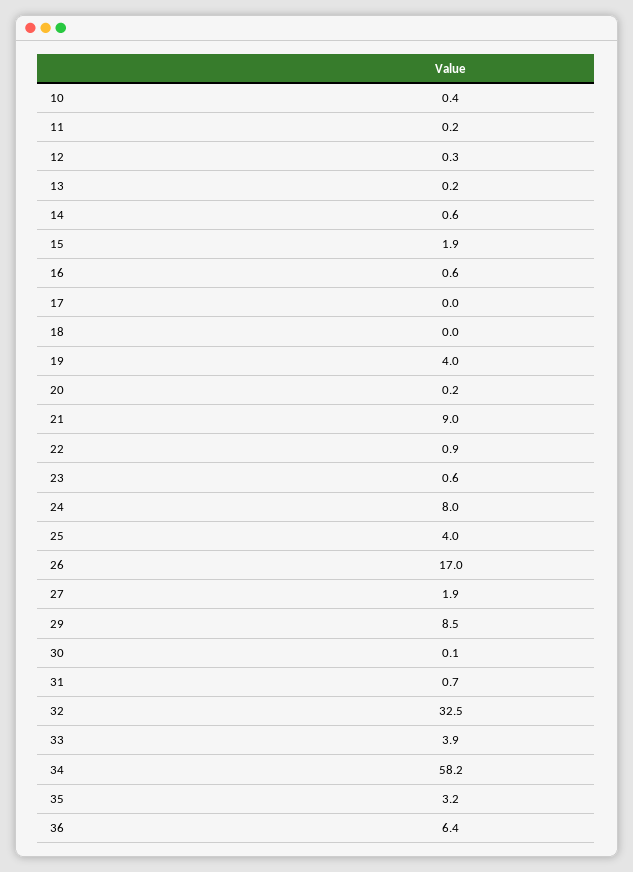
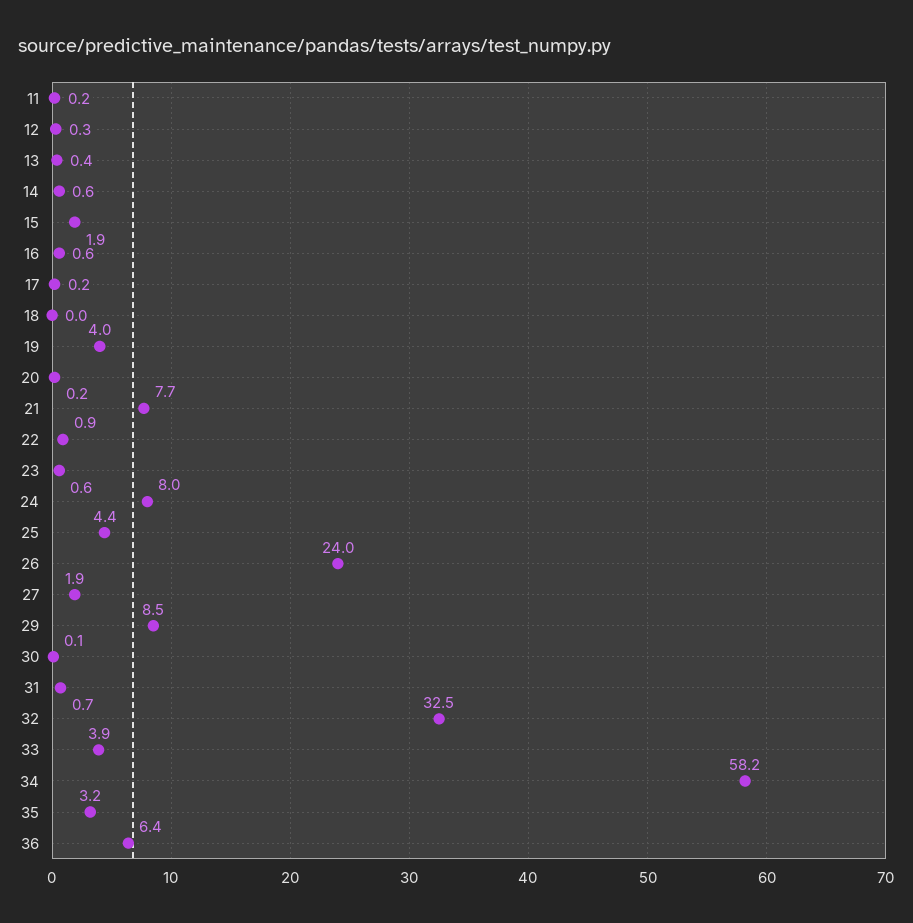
  {
-   "10": 0.4,
    "11": 0.2,
    "12": 0.3,
-   "13": 0.2,
+   "13": 0.4,
    "14": 0.6,
    "15": 1.9,
    "16": 0.6,
-   "17": 0,
+   "17": 0.2,
    "18": 0,
    "19": 4,
    "20": 0.2,
-   "21": 9,
+   "21": 7.7,
    "22": 0.9,
    "23": 0.6,
    "24": 8,
-   "25": 4,
+   "25": 4.4,
-   "26": 17,
+   "26": 24,
    "27": 1.9,
    "29": 8.5,
    "30": 0.1,
    "31": 0.7,
    "32": 32.5,
    "33": 3.9,
    "34": 58.2,
    "35": 3.2,
    "36": 6.4
  }

